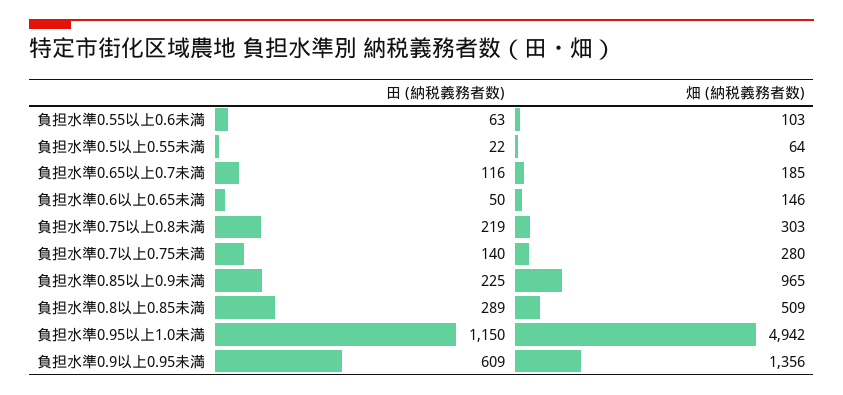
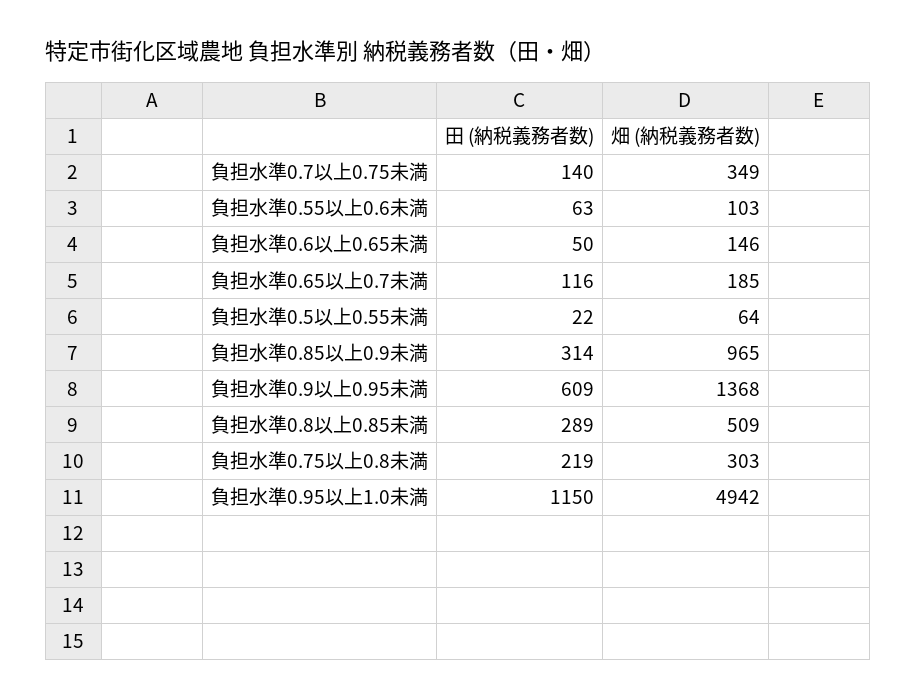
  {
    "田 (納税義務者数)": {
      "負担水準0.55以上0.6未満": 63,
      "負担水準0.5以上0.55未満": 22,
      "負担水準0.65以上0.7未満": 116,
      "負担水準0.6以上0.65未満": 50,
      "負担水準0.75以上0.8未満": 219,
      "負担水準0.7以上0.75未満": 140,
-     "負担水準0.85以上0.9未満": 225,
+     "負担水準0.85以上0.9未満": 314,
      "負担水準0.8以上0.85未満": 289,
      "負担水準0.95以上1.0未満": 1150,
      "負担水準0.9以上0.95未満": 609
    },
    "畑 (納税義務者数)": {
      "負担水準0.55以上0.6未満": 103,
      "負担水準0.5以上0.55未満": 64,
      "負担水準0.65以上0.7未満": 185,
      "負担水準0.6以上0.65未満": 146,
      "負担水準0.75以上0.8未満": 303,
-     "負担水準0.7以上0.75未満": 280,
+     "負担水準0.7以上0.75未満": 349,
      "負担水準0.85以上0.9未満": 965,
      "負担水準0.8以上0.85未満": 509,
      "負担水準0.95以上1.0未満": 4942,
-     "負担水準0.9以上0.95未満": 1356
+     "負担水準0.9以上0.95未満": 1368
    }
  }

